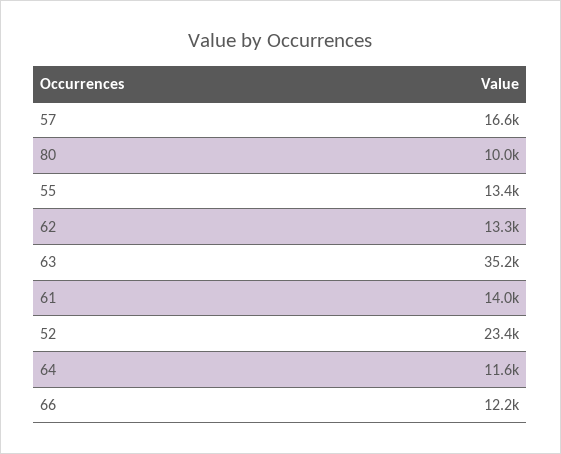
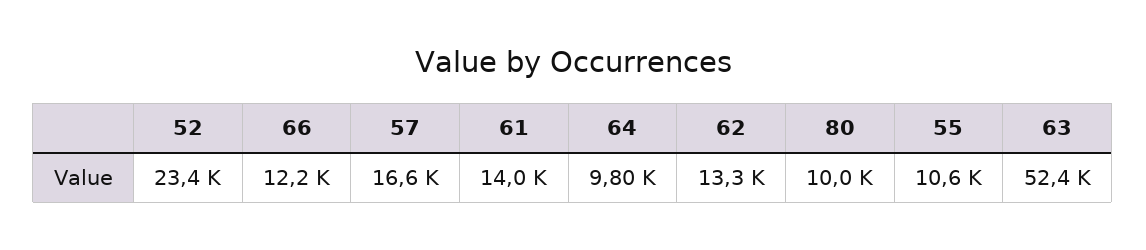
  {
    "57": 16600,
    "80": 10000,
-   "55": 13400,
+   "55": 10600,
    "62": 13300,
-   "63": 35200,
+   "63": 52400,
    "61": 14000,
    "52": 23400,
-   "64": 11600,
+   "64": 9800,
    "66": 12200
  }

